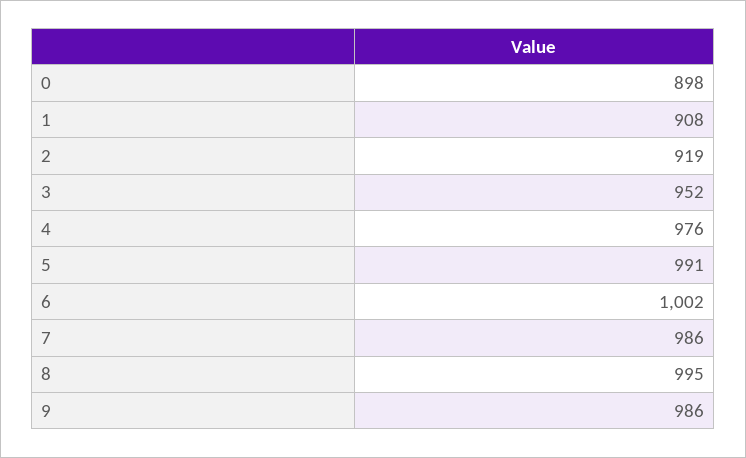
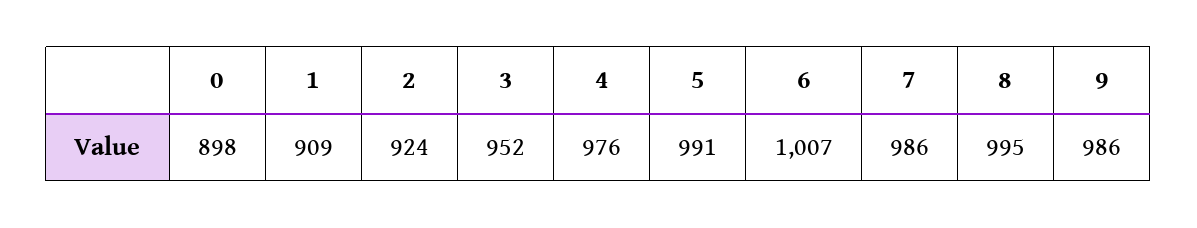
  {
    "0": 898,
-   "1": 908,
+   "1": 909,
-   "2": 919,
+   "2": 924,
    "3": 952,
    "4": 976,
    "5": 991,
-   "6": 1002,
+   "6": 1007,
    "7": 986,
    "8": 995,
    "9": 986
  }

